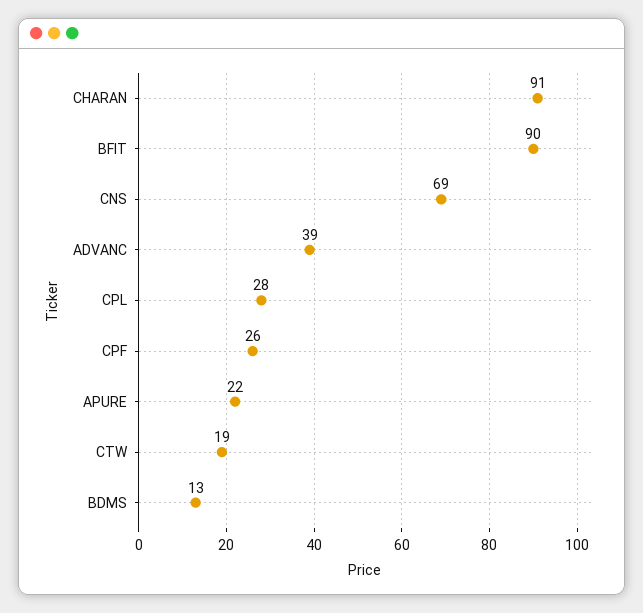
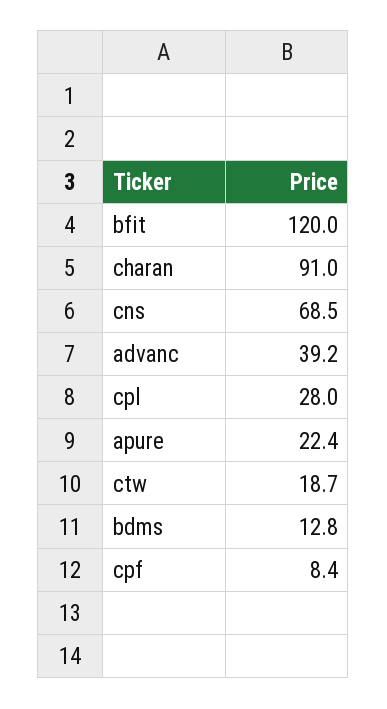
  {
    "CHARAN": 91,
-   "BFIT": 90,
+   "BFIT": 120,
    "CNS": 68.5,
    "ADVANC": 39.2,
    "CPL": 28,
-   "CPF": 26,
+   "CPF": 8.4,
    "APURE": 22.4,
    "CTW": 18.7,
    "BDMS": 12.8
  }

